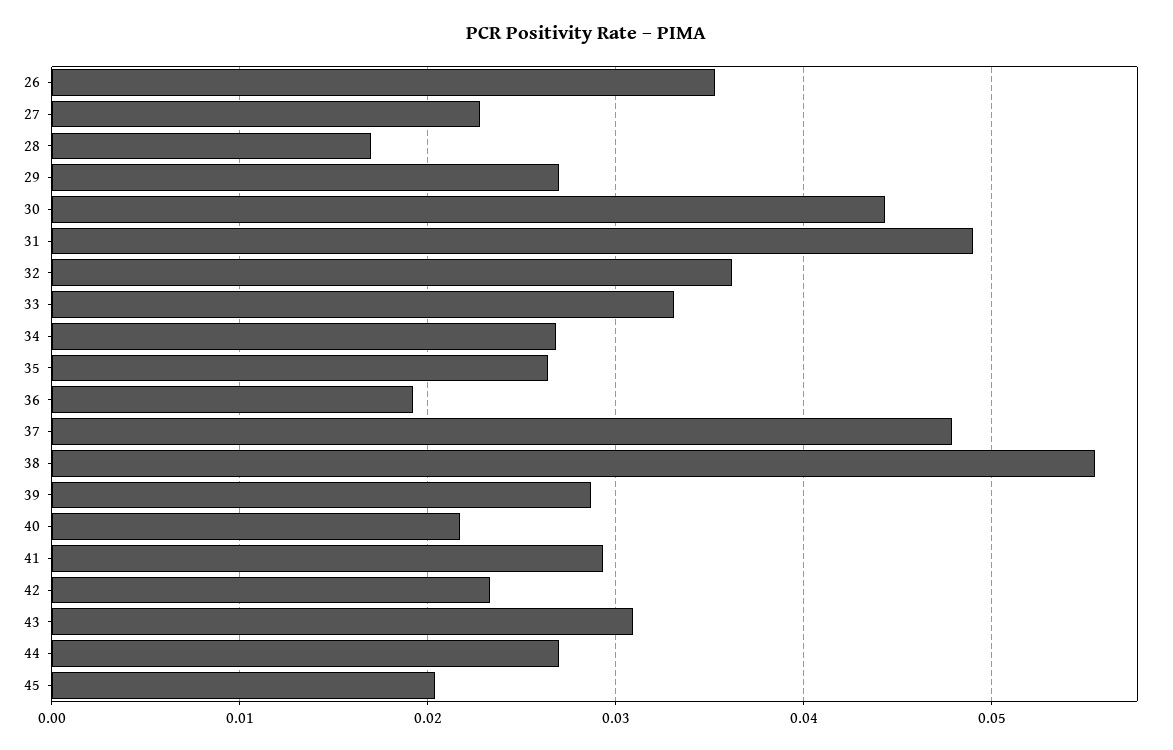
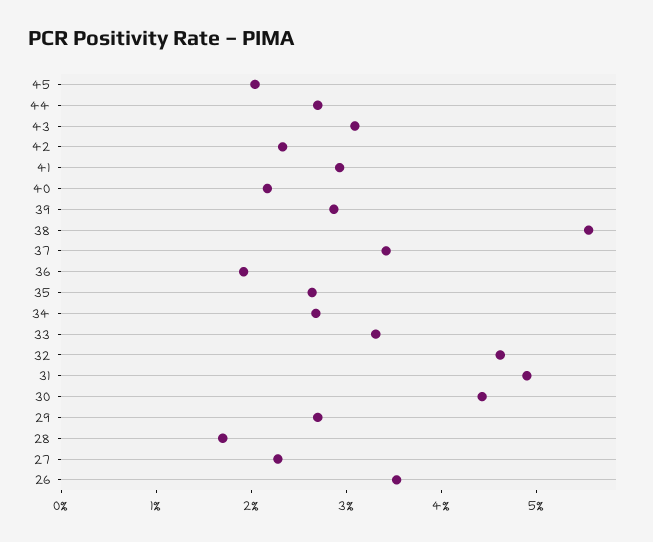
  {
    "26": 0.035,
    "27": 0.023,
    "28": 0.017,
    "29": 0.027,
    "30": 0.044,
    "31": 0.049,
-   "32": 0.036,
+   "32": 0.046,
    "33": 0.033,
    "34": 0.027,
    "35": 0.026,
    "36": 0.019,
-   "37": 0.048,
+   "37": 0.034,
    "38": 0.056,
    "39": 0.029,
    "40": 0.022,
    "41": 0.029,
    "42": 0.023,
    "43": 0.031,
    "44": 0.027,
    "45": 0.02
  }

